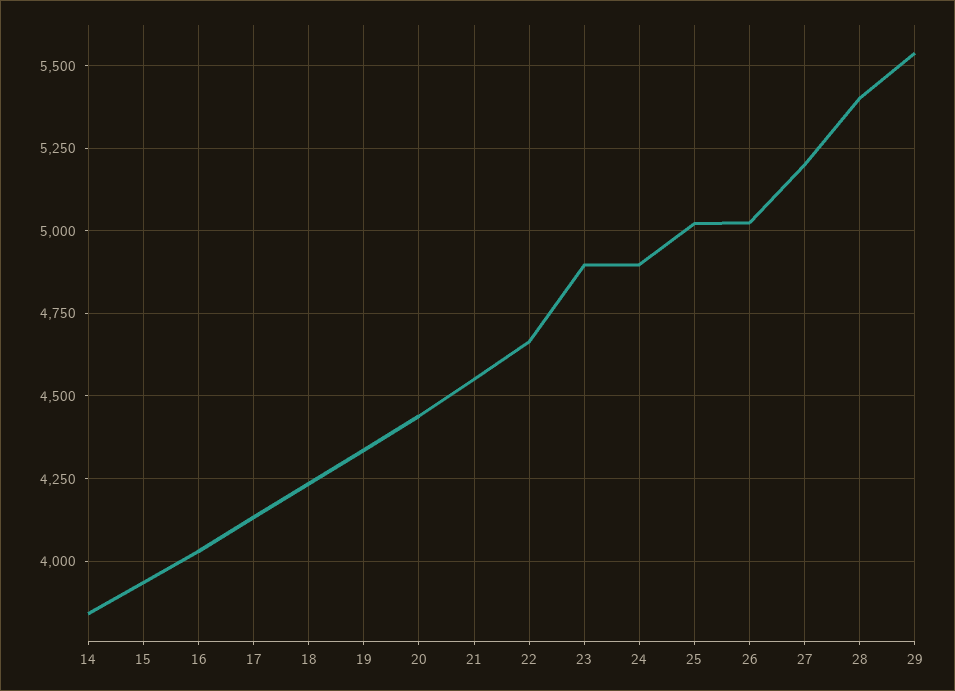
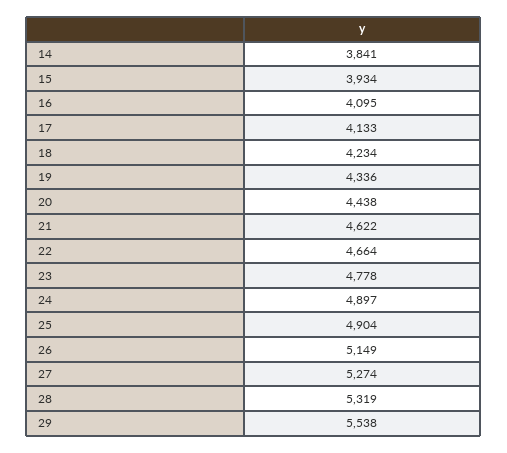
  {
    "14": 3841,
    "15": 3934,
-   "16": 4025,
+   "16": 4095,
    "17": 4133,
    "18": 4234,
    "19": 4336,
    "20": 4438,
-   "21": 4550,
+   "21": 4622,
    "22": 4664,
-   "23": 4900,
+   "23": 4778,
    "24": 4897,
-   "25": 5025,
+   "25": 4904,
-   "26": 5025,
+   "26": 5149,
-   "27": 5200,
+   "27": 5274,
-   "28": 5400,
+   "28": 5319,
    "29": 5538
  }

